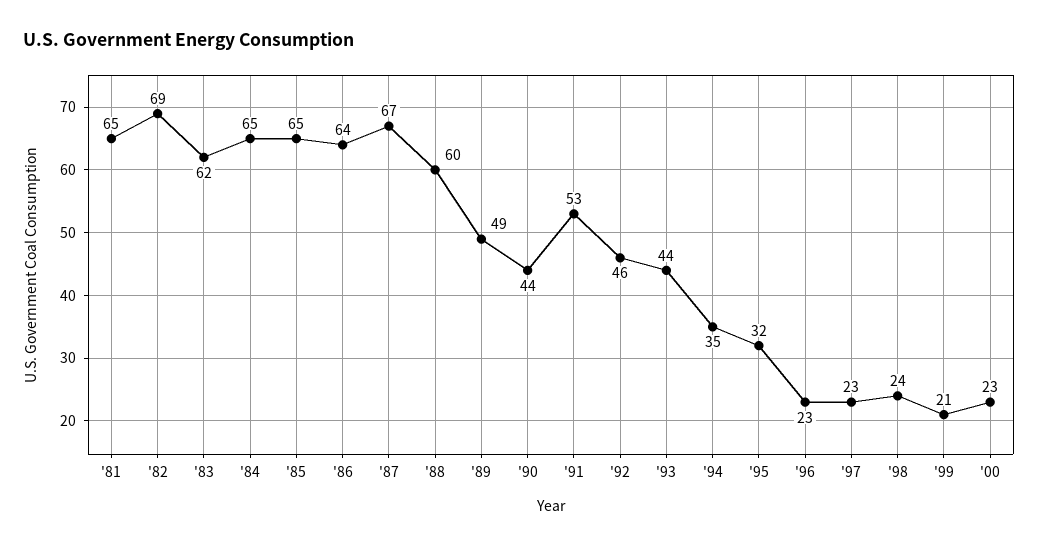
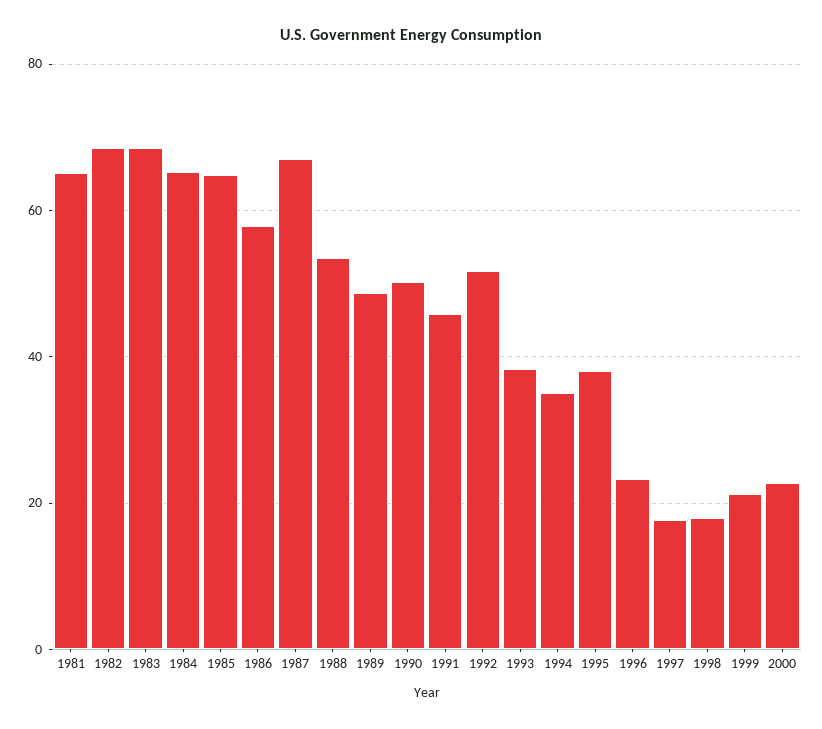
  {
    "'81": 65,
    "'82": 69,
-   "'83": 62,
+   "'83": 68,
    "'84": 65,
    "'85": 65,
-   "'86": 64,
+   "'86": 58,
    "'87": 67,
-   "'88": 60,
+   "'88": 54,
    "'89": 49,
-   "'90": 44,
+   "'90": 50,
-   "'91": 53,
+   "'91": 46,
-   "'92": 46,
+   "'92": 52,
-   "'93": 44,
+   "'93": 38,
    "'94": 35,
-   "'95": 32,
+   "'95": 38,
    "'96": 23,
-   "'97": 23,
+   "'97": 18,
-   "'98": 24,
+   "'98": 18,
    "'99": 21,
    "'00": 23
  }

